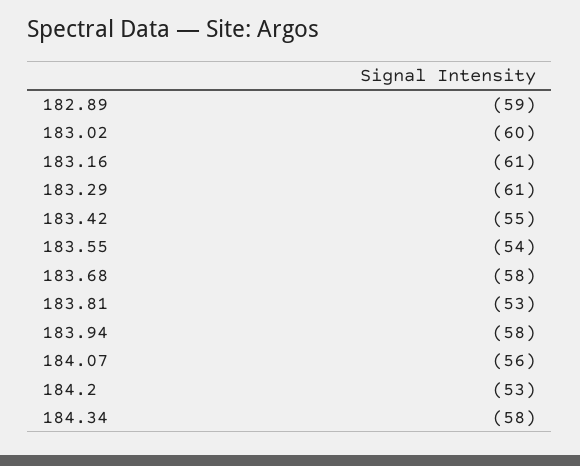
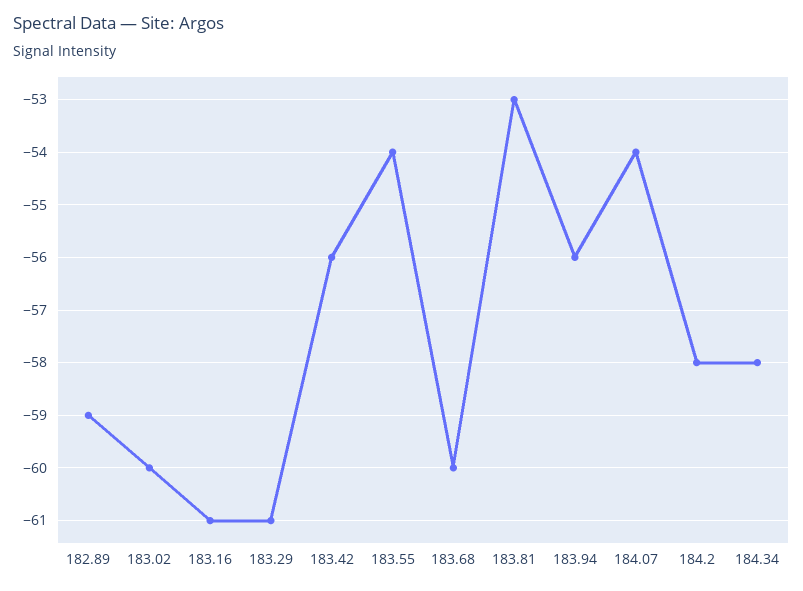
  {
    "182.89": -59,
    "183.02": -60,
    "183.16": -61,
    "183.29": -61,
-   "183.42": -55,
+   "183.42": -56,
    "183.55": -54,
-   "183.68": -58,
+   "183.68": -60,
    "183.81": -53,
-   "183.94": -58,
+   "183.94": -56,
-   "184.07": -56,
+   "184.07": -54,
-   "184.2": -53,
+   "184.2": -58,
    "184.34": -58
  }

